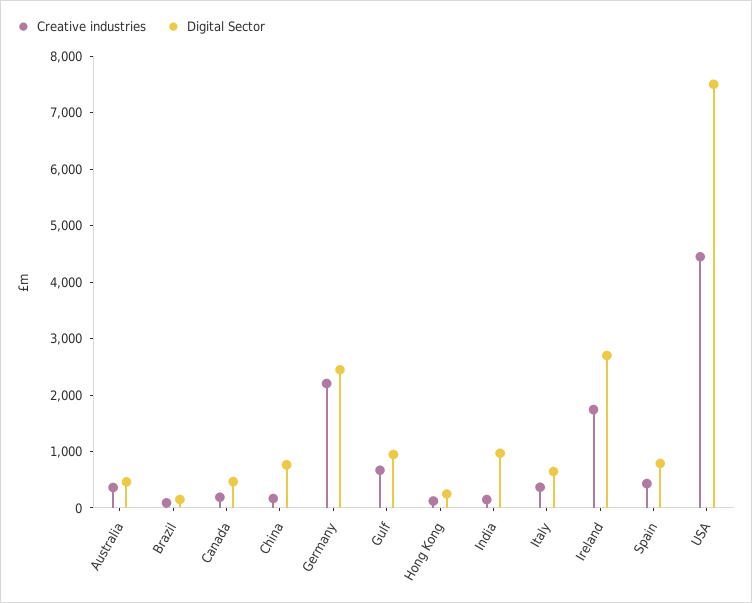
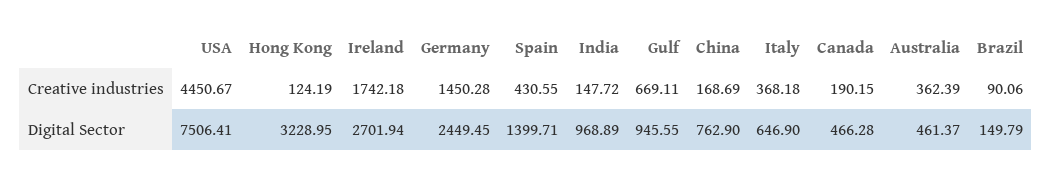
  {
    "Creative industries": {
      "Australia": 362.39,
      "Brazil": 90.06,
      "Canada": 190.15,
      "China": 168.69,
-     "Germany": 2200,
+     "Germany": 1450.28,
      "Gulf": 669.11,
      "Hong Kong": 124.19,
      "India": 147.72,
      "Italy": 368.18,
      "Ireland": 1742.18,
      "Spain": 430.55,
      "USA": 4450.67
    },
    "Digital Sector": {
      "Australia": 461.37,
      "Brazil": 149.79,
      "Canada": 466.28,
      "China": 762.9,
      "Germany": 2449.45,
      "Gulf": 945.55,
-     "Hong Kong": 200,
+     "Hong Kong": 3228.95,
      "India": 968.89,
      "Italy": 646.9,
      "Ireland": 2701.94,
-     "Spain": 800,
+     "Spain": 1399.71,
      "USA": 7506.41
    }
  }

